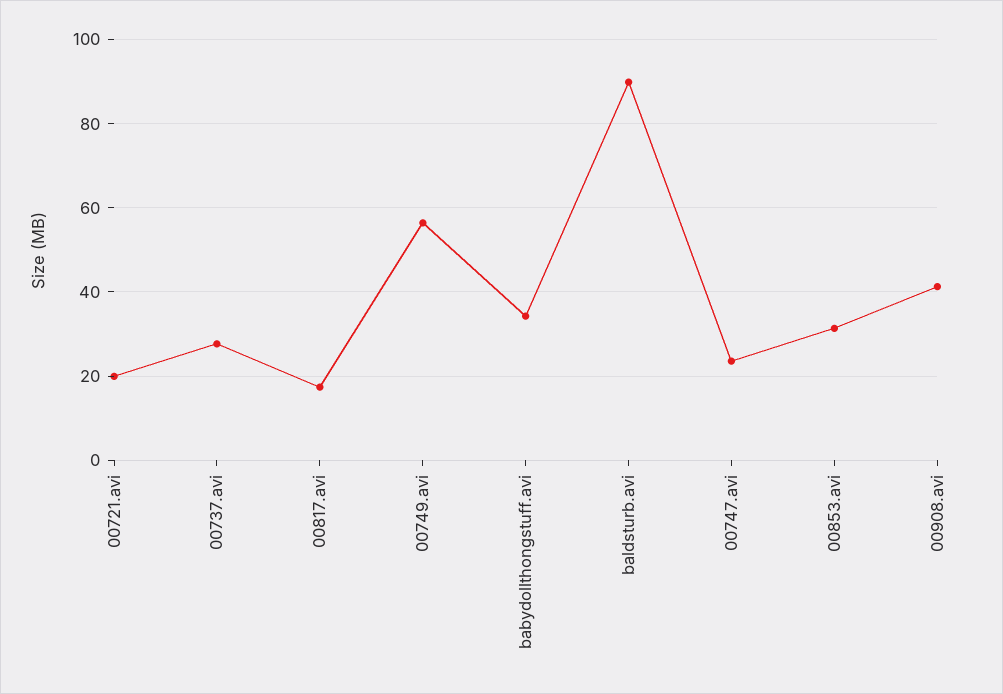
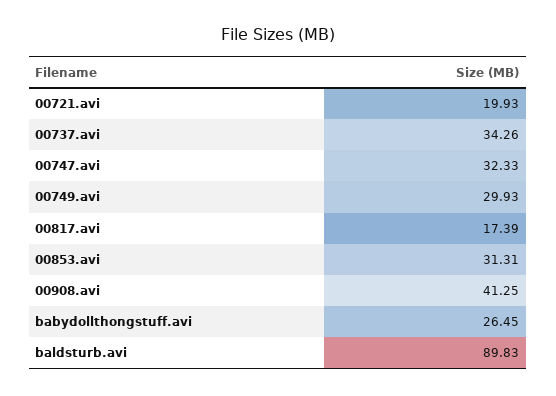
  {
    "00721.avi": 19.93,
-   "00737.avi": 28,
+   "00737.avi": 34.26,
    "00817.avi": 17.39,
-   "00749.avi": 56,
+   "00749.avi": 29.93,
-   "babydollthongstuff.avi": 34,
+   "babydollthongstuff.avi": 26.45,
    "baldsturb.avi": 89.83,
-   "00747.avi": 24,
+   "00747.avi": 32.33,
    "00853.avi": 31.31,
    "00908.avi": 41.25
  }

